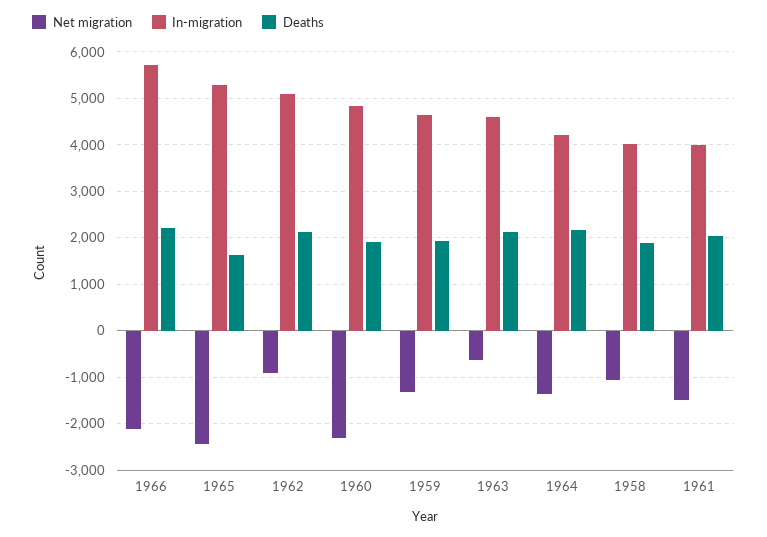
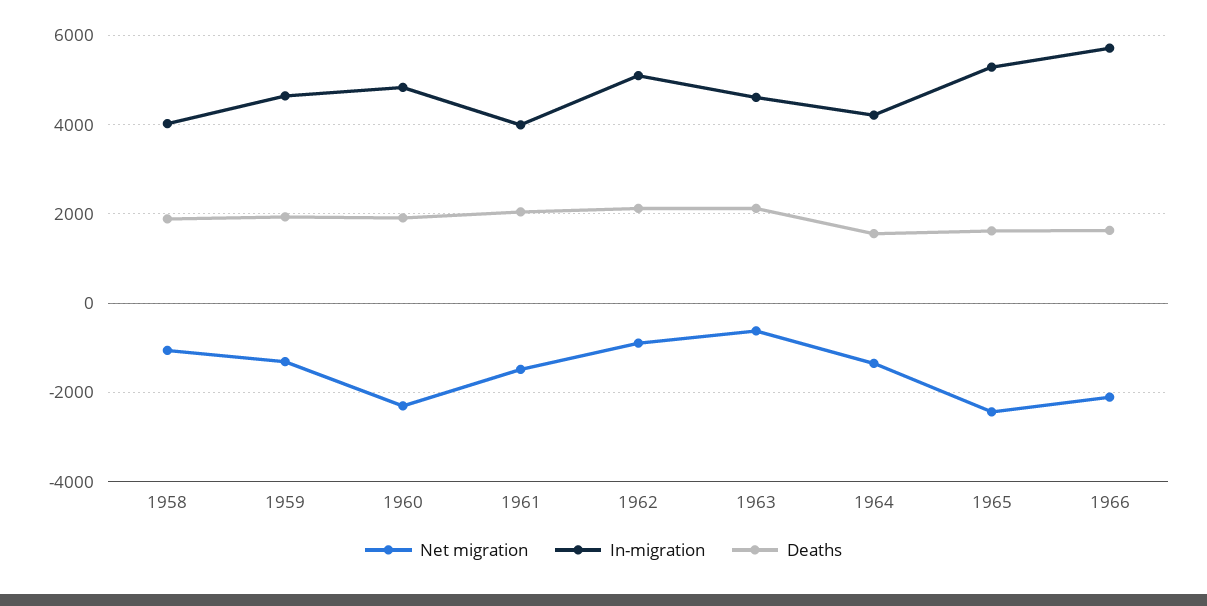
  {
    "Net migration": {
      "1966": -2200,
      "1965": -2400,
      "1962": -800,
      "1960": -2400,
      "1959": -1400,
      "1963": -600,
      "1964": -1400,
      "1958": -1000,
      "1961": -1400
    },
    "In-migration": {
      "1966": 5800,
      "1965": 5200,
      "1962": 5000,
      "1960": 4800,
      "1959": 4600,
      "1963": 4600,
      "1964": 4200,
      "1958": 4000,
      "1961": 4000
    },
    "Deaths": {
-     "1966": 2200,
+     "1966": 1600,
      "1965": 1600,
      "1962": 2200,
      "1960": 2000,
      "1959": 2000,
      "1963": 2200,
-     "1964": 2200,
+     "1964": 1600,
      "1958": 1800,
      "1961": 2000
    }
  }

